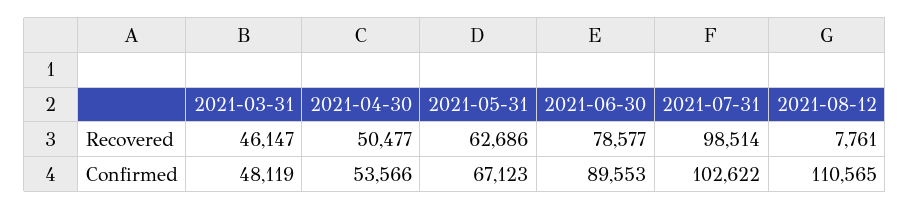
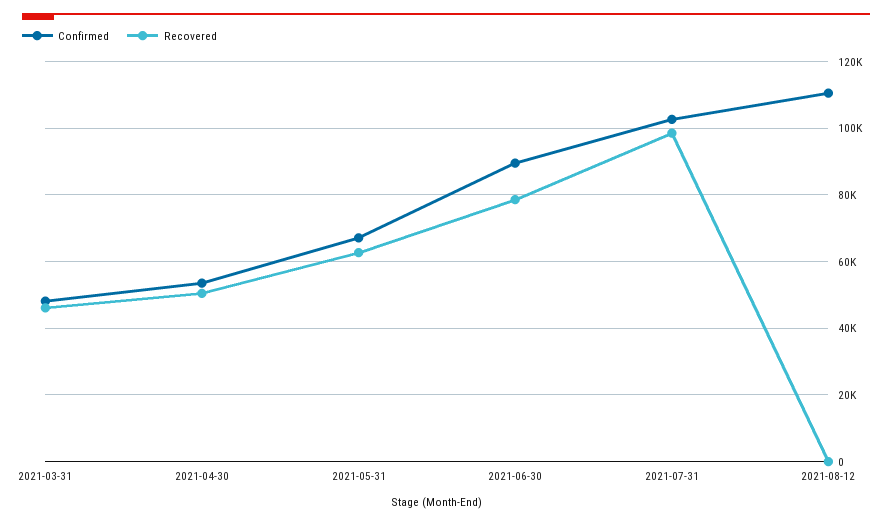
  {
    "Recovered": {
      "2021-03-31": 46147,
      "2021-04-30": 50477,
      "2021-05-31": 62686,
      "2021-06-30": 78577,
      "2021-07-31": 98514,
-     "2021-08-12": 7761
+     "2021-08-12": 0
    },
    "Confirmed": {
      "2021-03-31": 48119,
      "2021-04-30": 53566,
      "2021-05-31": 67123,
      "2021-06-30": 89553,
      "2021-07-31": 102622,
      "2021-08-12": 110565
    }
  }

